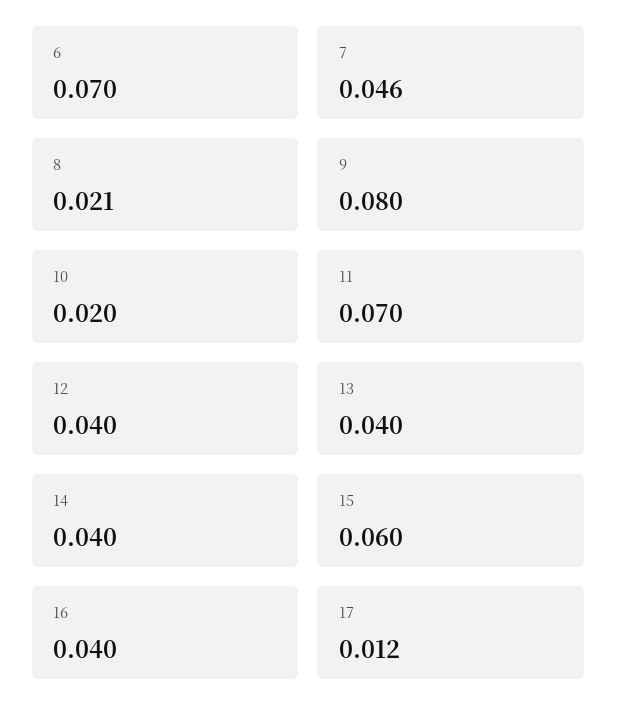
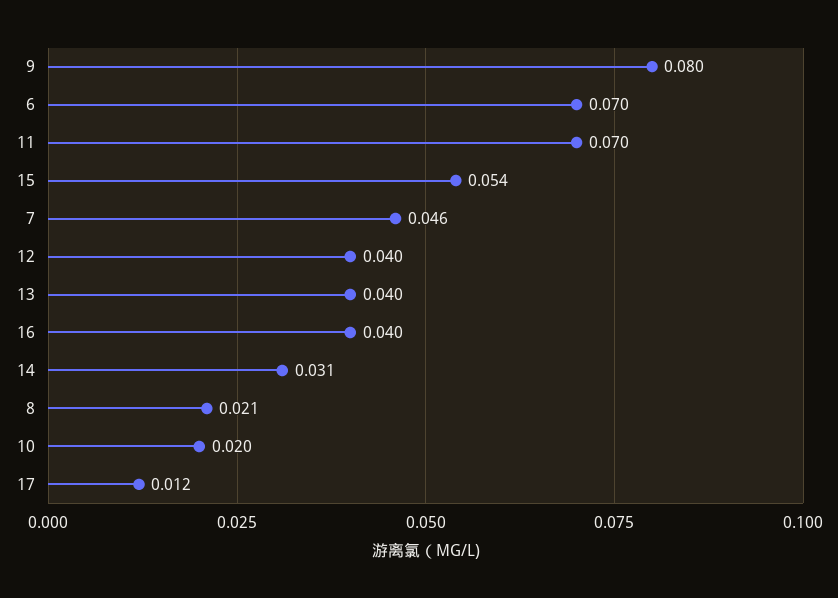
  {
    "6": 0.07,
    "7": 0.046,
    "8": 0.021,
    "9": 0.08,
    "10": 0.02,
    "11": 0.07,
    "12": 0.04,
    "13": 0.04,
-   "14": 0.04,
+   "14": 0.031,
-   "15": 0.06,
+   "15": 0.054,
    "16": 0.04,
    "17": 0.012
  }

